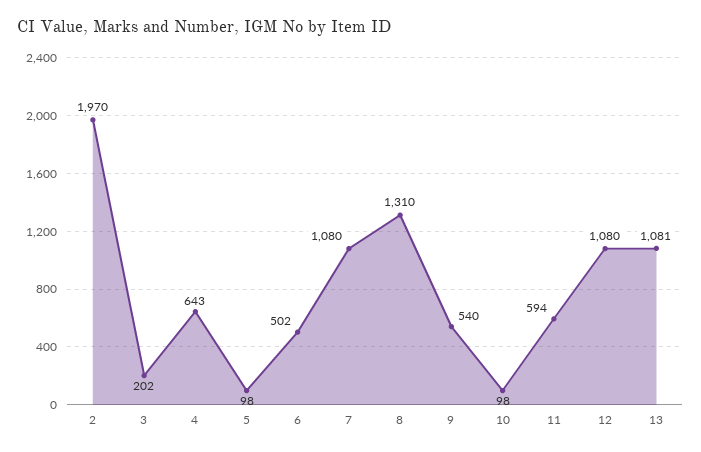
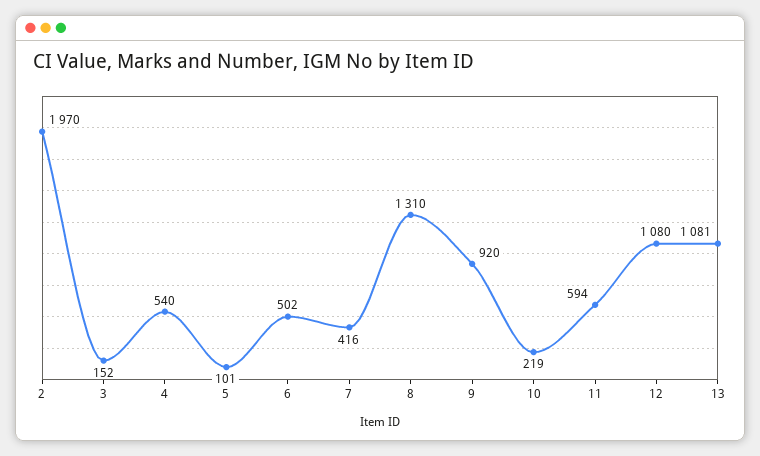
  {
    "2": 1970,
-   "3": 202,
+   "3": 152,
-   "4": 643,
+   "4": 540,
-   "5": 98,
+   "5": 101,
    "6": 502,
-   "7": 1080,
+   "7": 416,
    "8": 1310,
-   "9": 540,
+   "9": 920,
-   "10": 98,
+   "10": 219,
    "11": 594,
    "12": 1080,
    "13": 1081
  }

